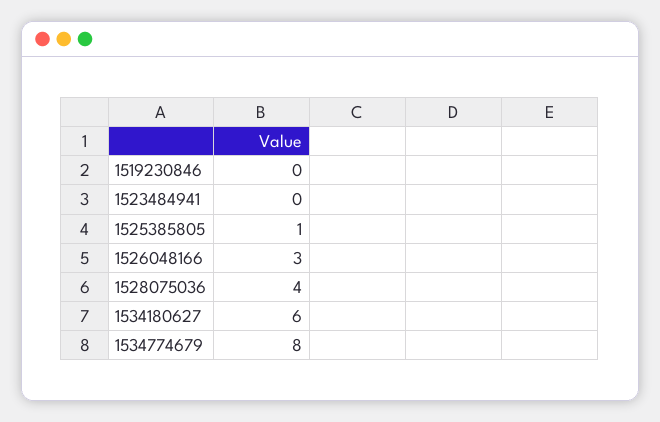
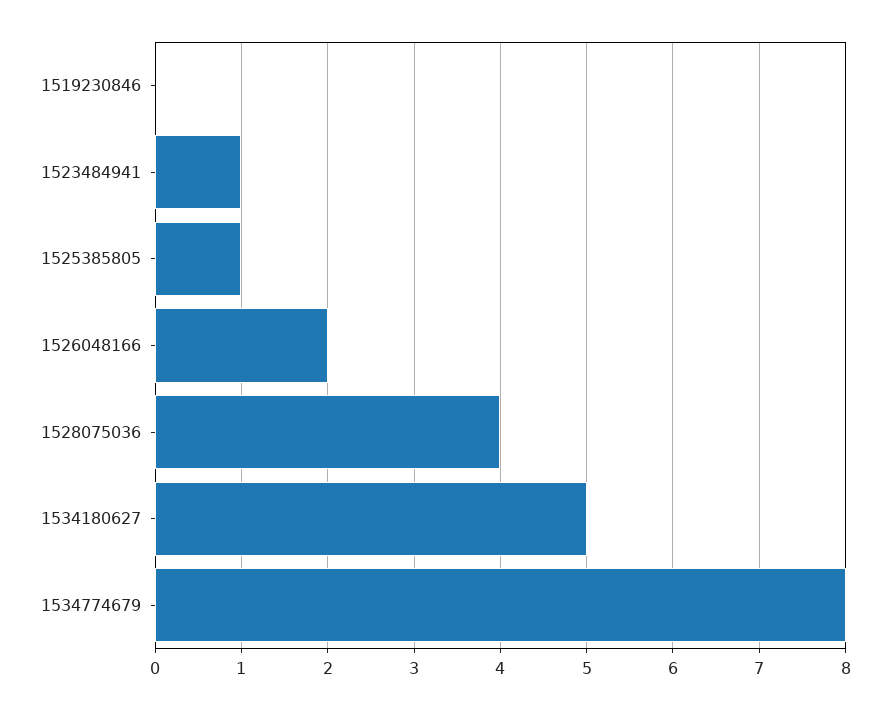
  {
    "1519230846": 0,
-   "1523484941": 0,
+   "1523484941": 1,
    "1525385805": 1,
-   "1526048166": 3,
+   "1526048166": 2,
    "1528075036": 4,
-   "1534180627": 6,
+   "1534180627": 5,
    "1534774679": 8
  }

